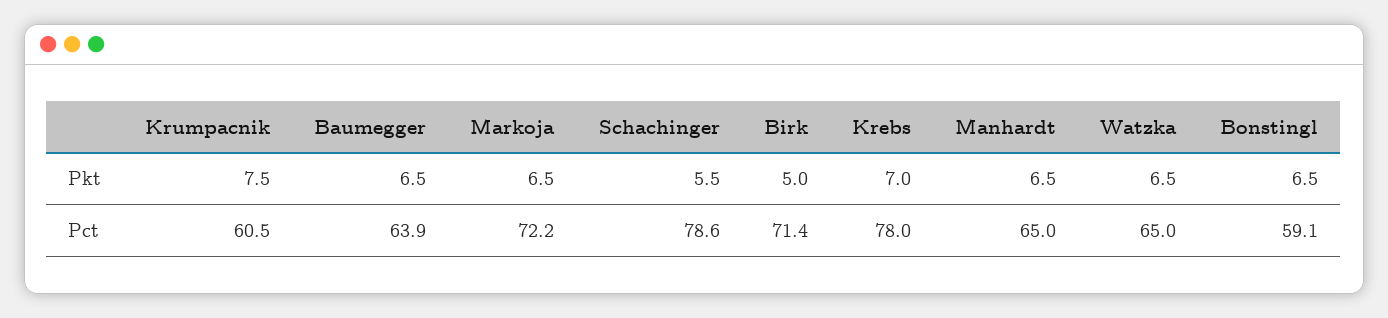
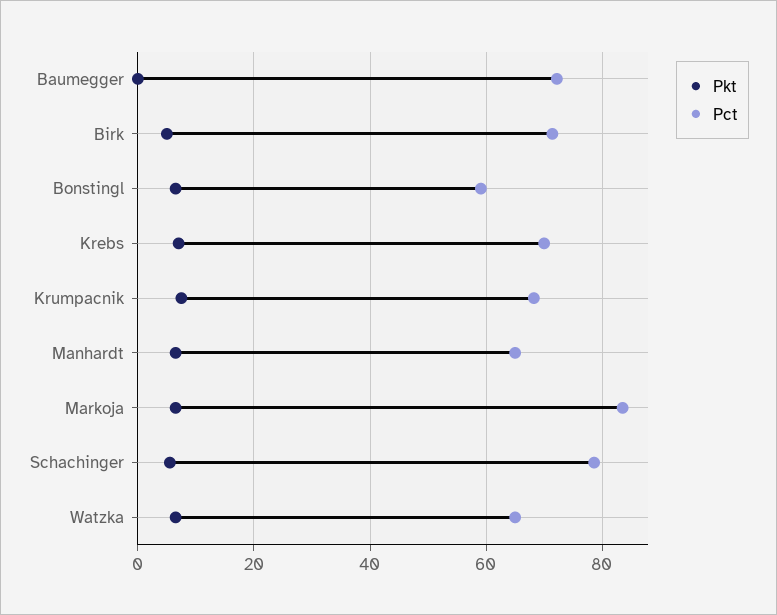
  {
    "Pkt": {
      "Krumpacnik": 7.5,
-     "Baumegger": 6.5,
+     "Baumegger": 0,
      "Markoja": 6.5,
      "Schachinger": 5.5,
      "Birk": 5,
      "Krebs": 7,
      "Manhardt": 6.5,
      "Watzka": 6.5,
      "Bonstingl": 6.5
    },
    "Pct": {
-     "Krumpacnik": 60.5,
+     "Krumpacnik": 68,
-     "Baumegger": 63.9,
+     "Baumegger": 72,
-     "Markoja": 72.2,
+     "Markoja": 84,
      "Schachinger": 78.6,
      "Birk": 71.4,
-     "Krebs": 78,
+     "Krebs": 70,
      "Manhardt": 65,
      "Watzka": 65,
      "Bonstingl": 59.1
    }
  }

